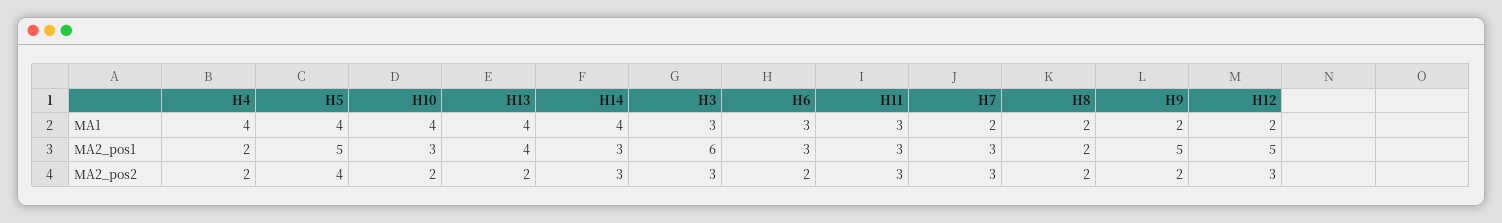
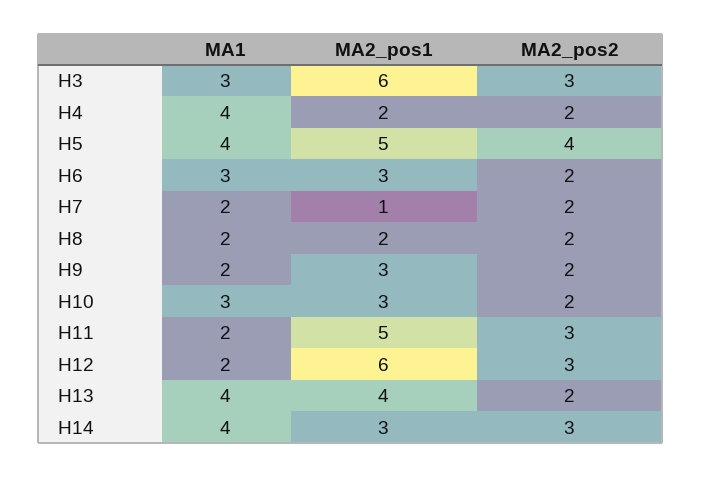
  {
    "H4": {
      "MA1": 4,
      "MA2_pos1": 2,
      "MA2_pos2": 2
    },
    "H5": {
      "MA1": 4,
      "MA2_pos1": 5,
      "MA2_pos2": 4
    },
    "H10": {
-     "MA1": 4,
+     "MA1": 3,
      "MA2_pos1": 3,
      "MA2_pos2": 2
    },
    "H13": {
      "MA1": 4,
      "MA2_pos1": 4,
      "MA2_pos2": 2
    },
    "H14": {
      "MA1": 4,
      "MA2_pos1": 3,
      "MA2_pos2": 3
    },
    "H3": {
      "MA1": 3,
      "MA2_pos1": 6,
      "MA2_pos2": 3
    },
    "H6": {
      "MA1": 3,
      "MA2_pos1": 3,
      "MA2_pos2": 2
    },
    "H11": {
-     "MA1": 3,
+     "MA1": 2,
-     "MA2_pos1": 3,
+     "MA2_pos1": 5,
      "MA2_pos2": 3
    },
    "H7": {
      "MA1": 2,
-     "MA2_pos1": 3,
+     "MA2_pos1": 1,
-     "MA2_pos2": 3
+     "MA2_pos2": 2
    },
    "H8": {
      "MA1": 2,
      "MA2_pos1": 2,
      "MA2_pos2": 2
    },
    "H9": {
      "MA1": 2,
-     "MA2_pos1": 5,
+     "MA2_pos1": 3,
      "MA2_pos2": 2
    },
    "H12": {
      "MA1": 2,
-     "MA2_pos1": 5,
+     "MA2_pos1": 6,
      "MA2_pos2": 3
    }
  }

